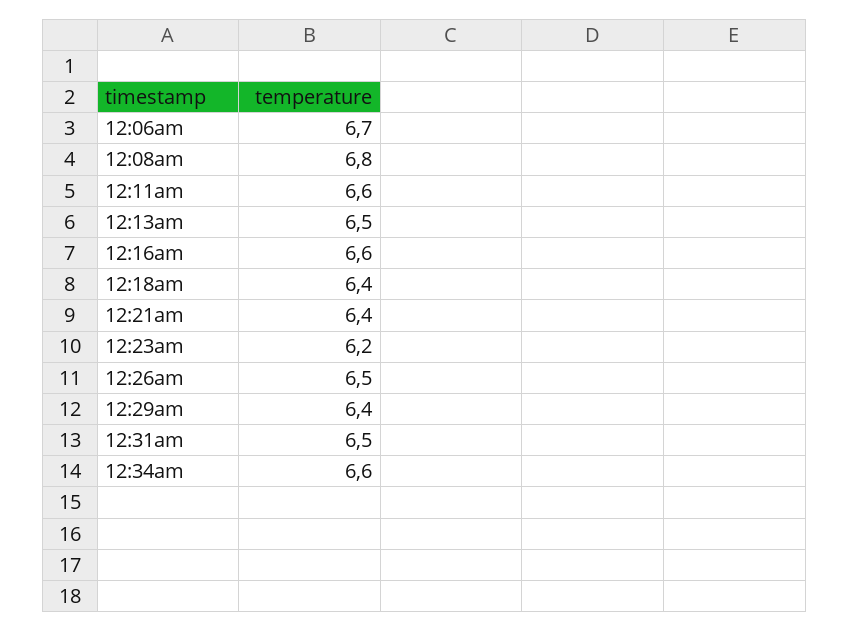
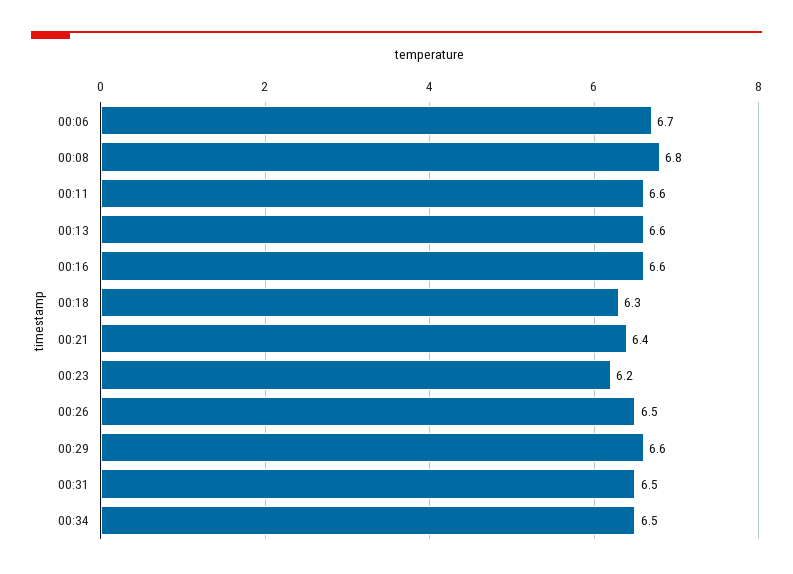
  {
    "12:06am": 6.7,
    "12:08am": 6.8,
    "12:11am": 6.6,
-   "12:13am": 6.5,
+   "12:13am": 6.6,
    "12:16am": 6.6,
-   "12:18am": 6.4,
+   "12:18am": 6.3,
    "12:21am": 6.4,
    "12:23am": 6.2,
    "12:26am": 6.5,
-   "12:29am": 6.4,
+   "12:29am": 6.6,
    "12:31am": 6.5,
-   "12:34am": 6.6
+   "12:34am": 6.5
  }

